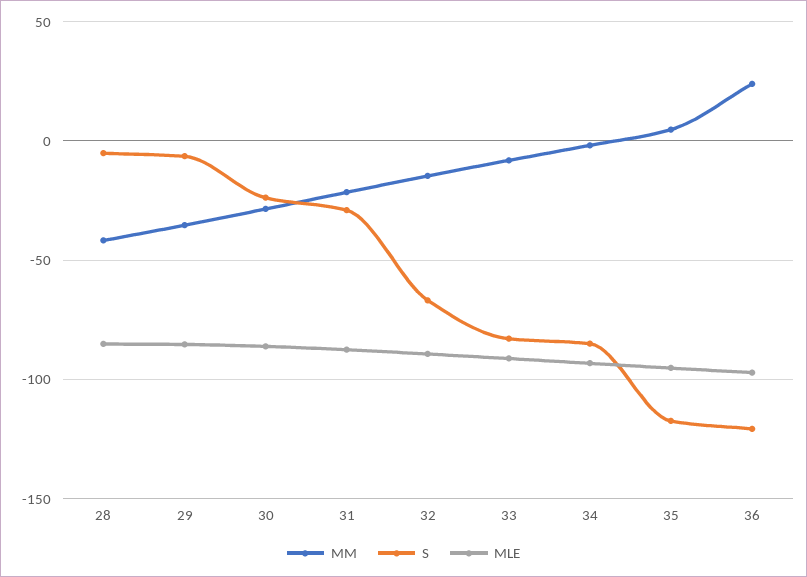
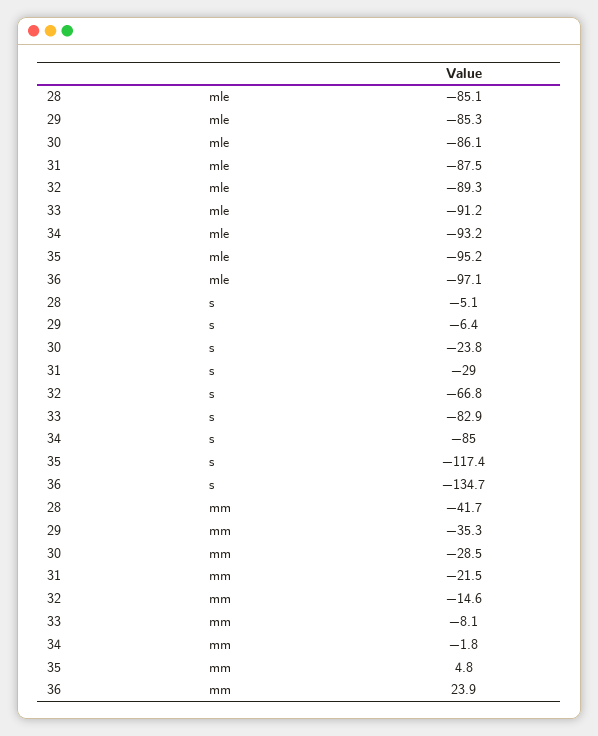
  {
    "MM": {
      "28": -41.7,
      "29": -35.3,
      "30": -28.5,
      "31": -21.5,
      "32": -14.6,
      "33": -8.1,
      "34": -1.8,
      "35": 4.8,
      "36": 23.9
    },
    "S": {
      "28": -5.1,
      "29": -6.4,
      "30": -23.8,
      "31": -29,
      "32": -66.8,
      "33": -82.9,
      "34": -85,
      "35": -117.4,
-     "36": -120
+     "36": -134.7
    },
    "MLE": {
      "28": -85.1,
      "29": -85.3,
      "30": -86.1,
      "31": -87.5,
      "32": -89.3,
      "33": -91.2,
      "34": -93.2,
      "35": -95.2,
      "36": -97.1
    }
  }

